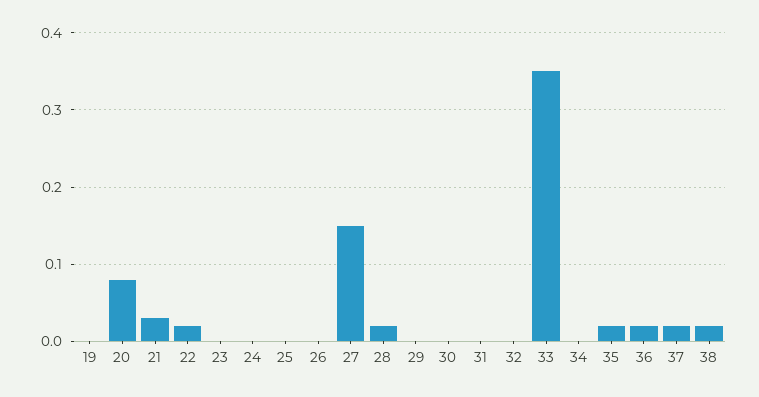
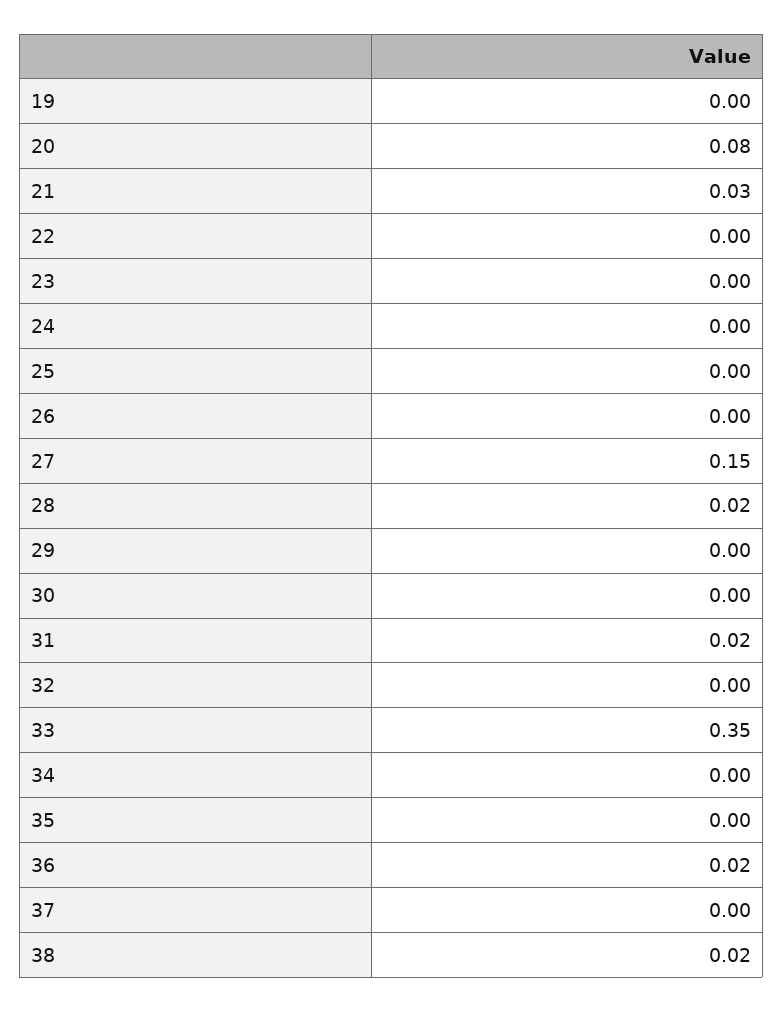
  {
    "19": 0,
    "20": 0.08,
    "21": 0.03,
-   "22": 0.02,
+   "22": 0,
    "23": 0,
    "24": 0,
    "25": 0,
    "26": 0,
    "27": 0.15,
    "28": 0.02,
    "29": 0,
    "30": 0,
-   "31": 0,
+   "31": 0.02,
    "32": 0,
    "33": 0.35,
    "34": 0,
-   "35": 0.02,
+   "35": 0,
    "36": 0.02,
-   "37": 0.02,
+   "37": 0,
    "38": 0.02
  }

